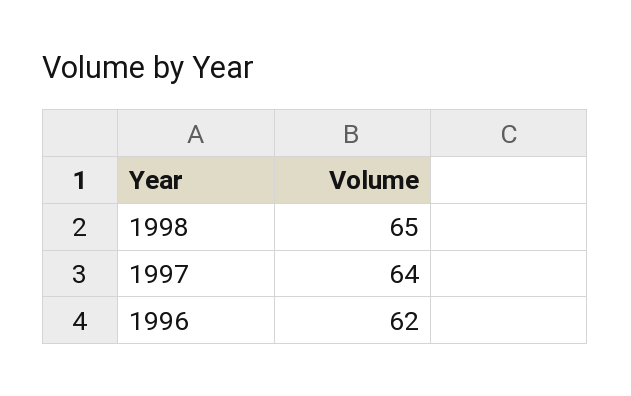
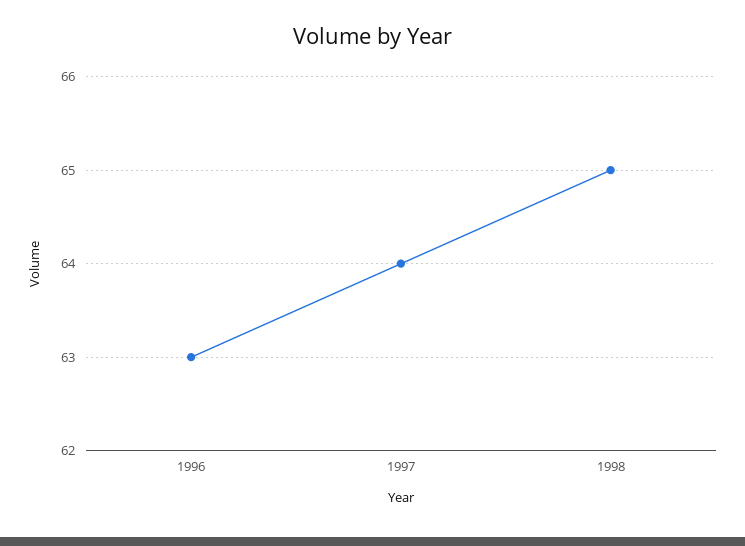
  {
    "1998": 65,
    "1997": 64,
-   "1996": 62
+   "1996": 63
  }

